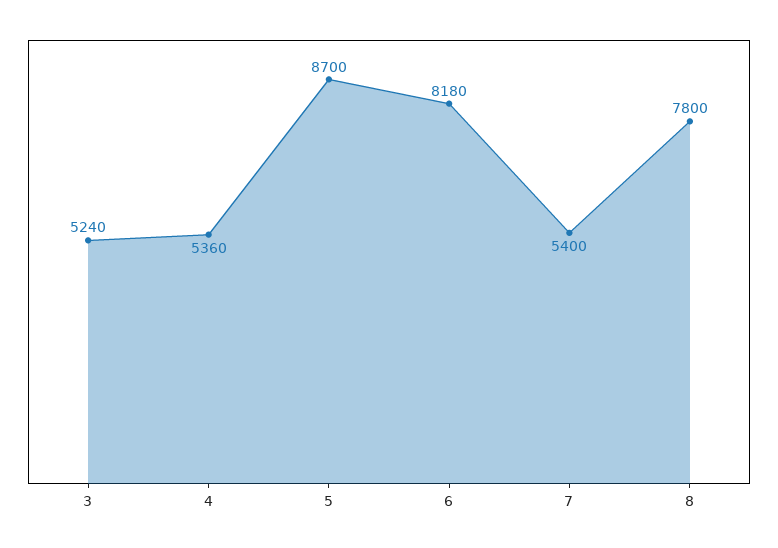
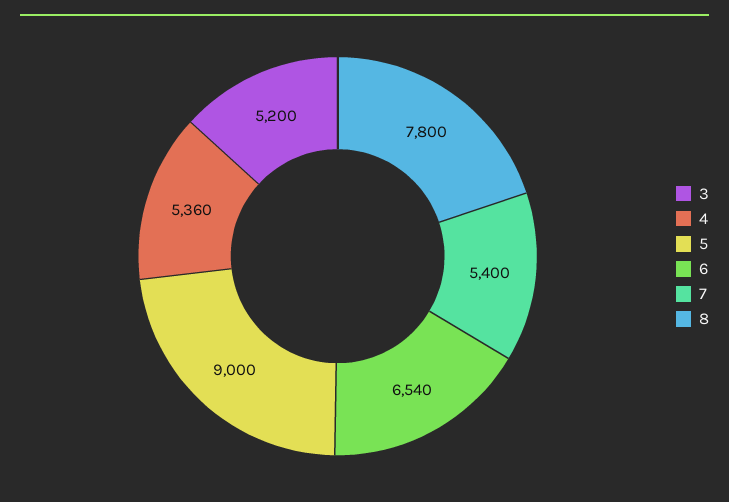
  {
-   "3": 5240,
+   "3": 5200,
    "4": 5360,
-   "5": 8700,
+   "5": 9000,
-   "6": 8180,
+   "6": 6540,
    "7": 5400,
    "8": 7800
  }

